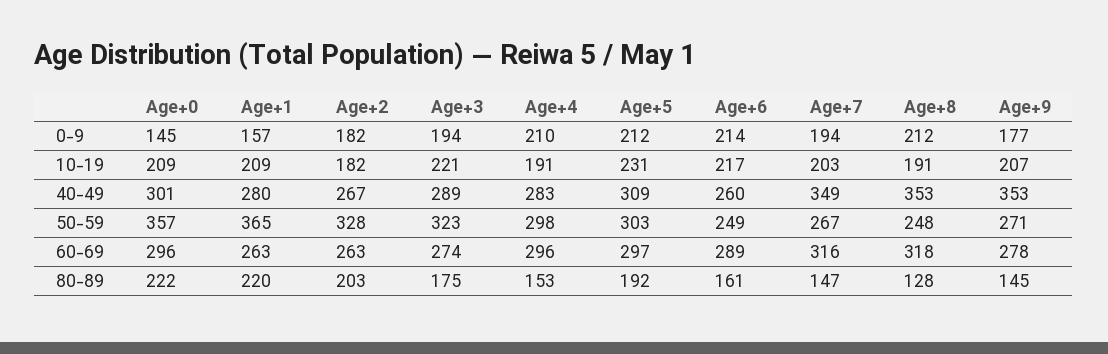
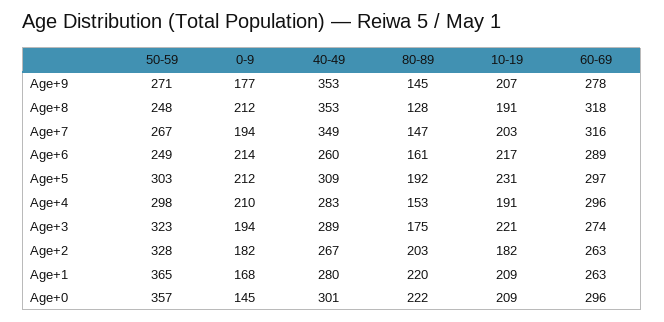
  {
    "Age+0": {
      "0-9": 145,
      "10-19": 209,
      "40-49": 301,
      "50-59": 357,
      "60-69": 296,
      "80-89": 222
    },
    "Age+1": {
-     "0-9": 157,
+     "0-9": 168,
      "10-19": 209,
      "40-49": 280,
      "50-59": 365,
      "60-69": 263,
      "80-89": 220
    },
    "Age+2": {
      "0-9": 182,
      "10-19": 182,
      "40-49": 267,
      "50-59": 328,
      "60-69": 263,
      "80-89": 203
    },
    "Age+3": {
      "0-9": 194,
      "10-19": 221,
      "40-49": 289,
      "50-59": 323,
      "60-69": 274,
      "80-89": 175
    },
    "Age+4": {
      "0-9": 210,
      "10-19": 191,
      "40-49": 283,
      "50-59": 298,
      "60-69": 296,
      "80-89": 153
    },
    "Age+5": {
      "0-9": 212,
      "10-19": 231,
      "40-49": 309,
      "50-59": 303,
      "60-69": 297,
      "80-89": 192
    },
    "Age+6": {
      "0-9": 214,
      "10-19": 217,
      "40-49": 260,
      "50-59": 249,
      "60-69": 289,
      "80-89": 161
    },
    "Age+7": {
      "0-9": 194,
      "10-19": 203,
      "40-49": 349,
      "50-59": 267,
      "60-69": 316,
      "80-89": 147
    },
    "Age+8": {
      "0-9": 212,
      "10-19": 191,
      "40-49": 353,
      "50-59": 248,
      "60-69": 318,
      "80-89": 128
    },
    "Age+9": {
      "0-9": 177,
      "10-19": 207,
      "40-49": 353,
      "50-59": 271,
      "60-69": 278,
      "80-89": 145
    }
  }

